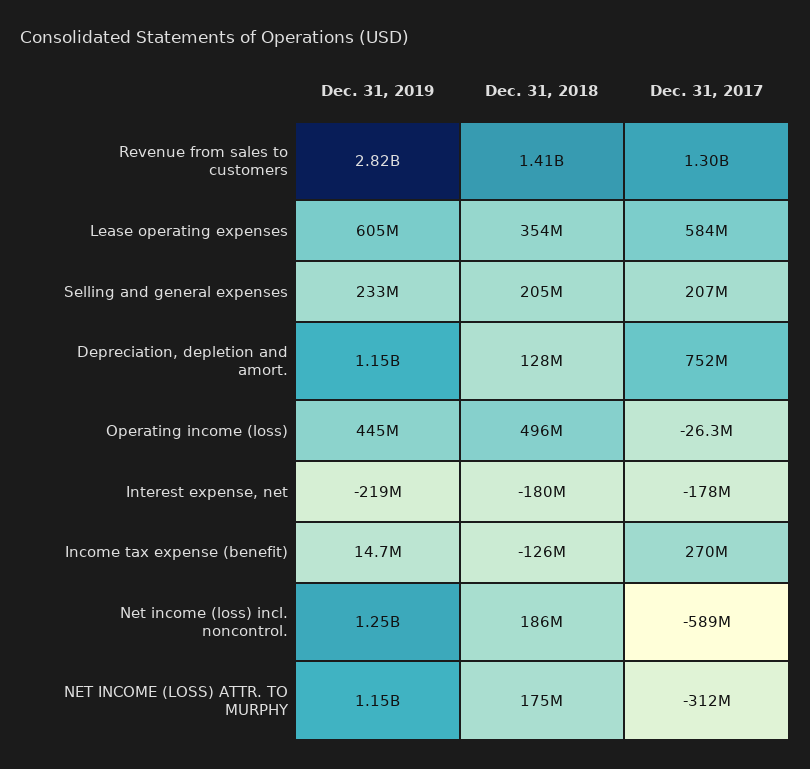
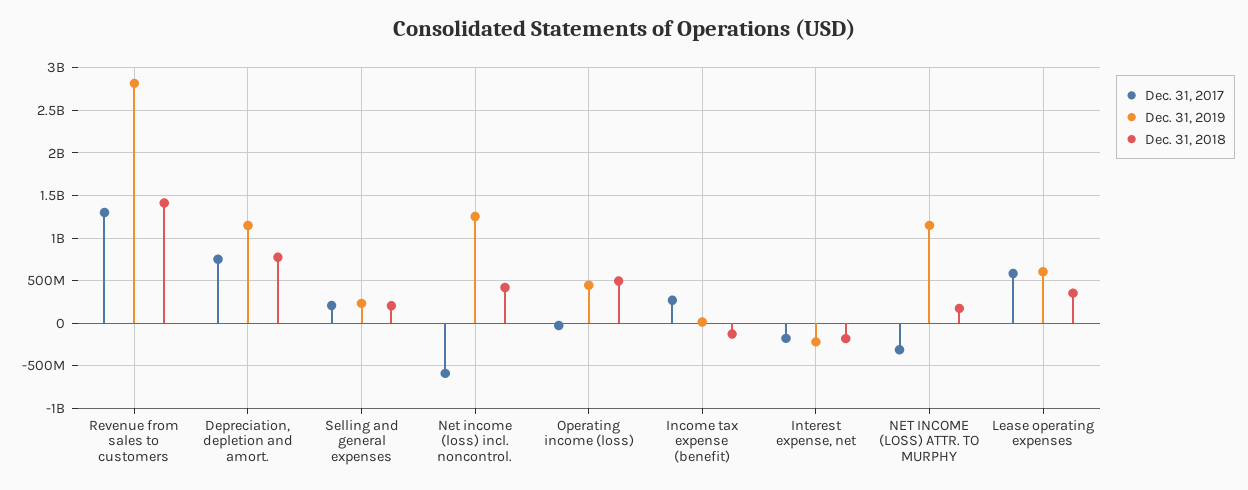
  {
    "Dec. 31, 2019": {
      "Revenue from sales to customers": 2820000000,
      "Lease operating expenses": 605000000,
      "Selling and general expenses": 233000000,
      "Depreciation, depletion and amort.": 1150000000,
      "Operating income (loss)": 445000000,
      "Interest expense, net": -219000000,
      "Income tax expense (benefit)": 14700000,
      "Net income (loss) incl. noncontrol.": 1250000000,
      "NET INCOME (LOSS) ATTR. TO MURPHY": 1150000000
    },
    "Dec. 31, 2018": {
      "Revenue from sales to customers": 1410000000,
      "Lease operating expenses": 354000000,
      "Selling and general expenses": 205000000,
-     "Depreciation, depletion and amort.": 128000000,
+     "Depreciation, depletion and amort.": 800000000,
      "Operating income (loss)": 496000000,
      "Interest expense, net": -180000000,
      "Income tax expense (benefit)": -126000000,
-     "Net income (loss) incl. noncontrol.": 186000000,
+     "Net income (loss) incl. noncontrol.": 400000000,
      "NET INCOME (LOSS) ATTR. TO MURPHY": 175000000
    },
    "Dec. 31, 2017": {
      "Revenue from sales to customers": 1300000000,
      "Lease operating expenses": 584000000,
      "Selling and general expenses": 207000000,
      "Depreciation, depletion and amort.": 752000000,
      "Operating income (loss)": -26300000,
      "Interest expense, net": -178000000,
      "Income tax expense (benefit)": 270000000,
      "Net income (loss) incl. noncontrol.": -589000000,
      "NET INCOME (LOSS) ATTR. TO MURPHY": -312000000
    }
  }

